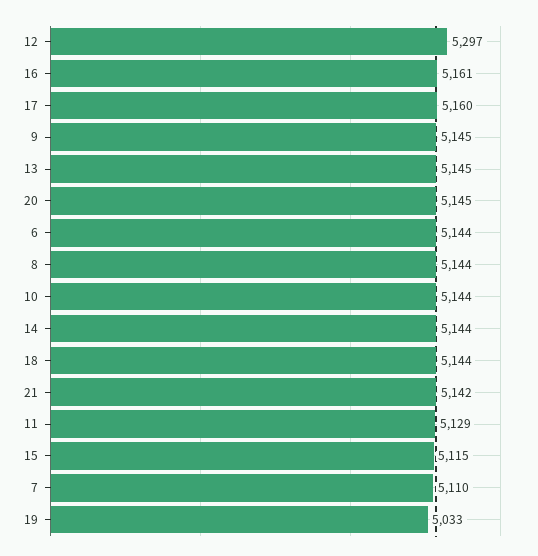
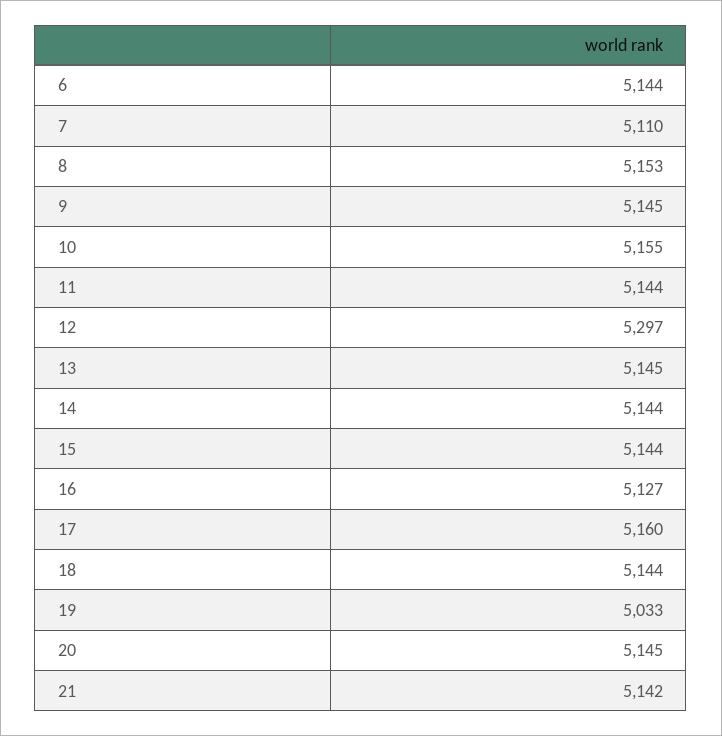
  {
    "12": 5297,
-   "16": 5161,
+   "16": 5127,
    "17": 5160,
    "9": 5145,
    "13": 5145,
    "20": 5145,
    "6": 5144,
-   "8": 5144,
+   "8": 5153,
-   "10": 5144,
+   "10": 5155,
    "14": 5144,
    "18": 5144,
    "21": 5142,
-   "11": 5129,
+   "11": 5144,
-   "15": 5115,
+   "15": 5144,
    "7": 5110,
    "19": 5033
  }

